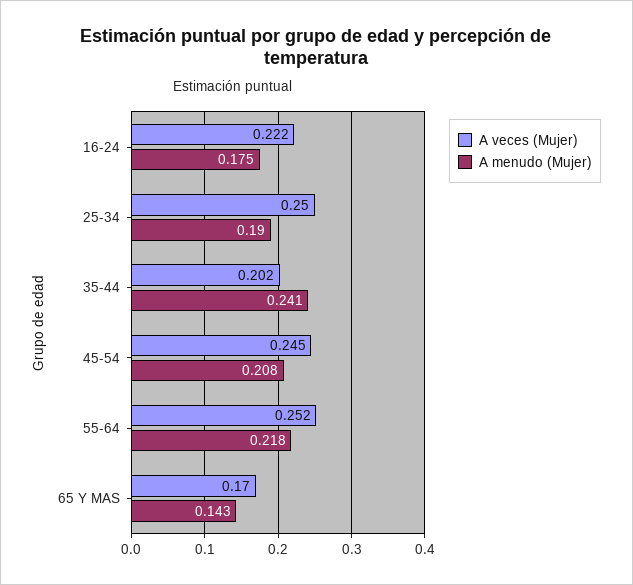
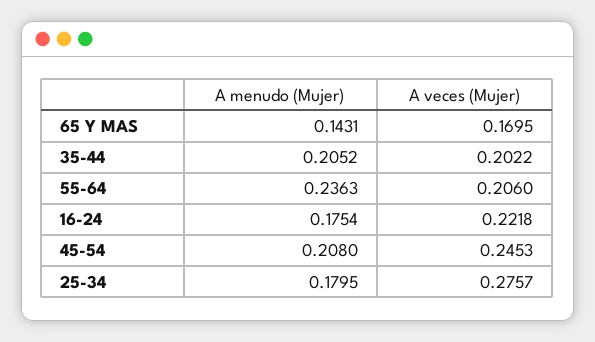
  {
    "A veces (Mujer)": {
      "16-24": 0.2218,
-     "25-34": 0.25,
+     "25-34": 0.2757,
      "35-44": 0.2022,
      "45-54": 0.2453,
-     "55-64": 0.252,
+     "55-64": 0.206,
      "65 Y MAS": 0.1695
    },
    "A menudo (Mujer)": {
      "16-24": 0.1754,
-     "25-34": 0.19,
+     "25-34": 0.1795,
-     "35-44": 0.241,
+     "35-44": 0.2052,
      "45-54": 0.208,
-     "55-64": 0.218,
+     "55-64": 0.2363,
      "65 Y MAS": 0.1431
    }
  }

